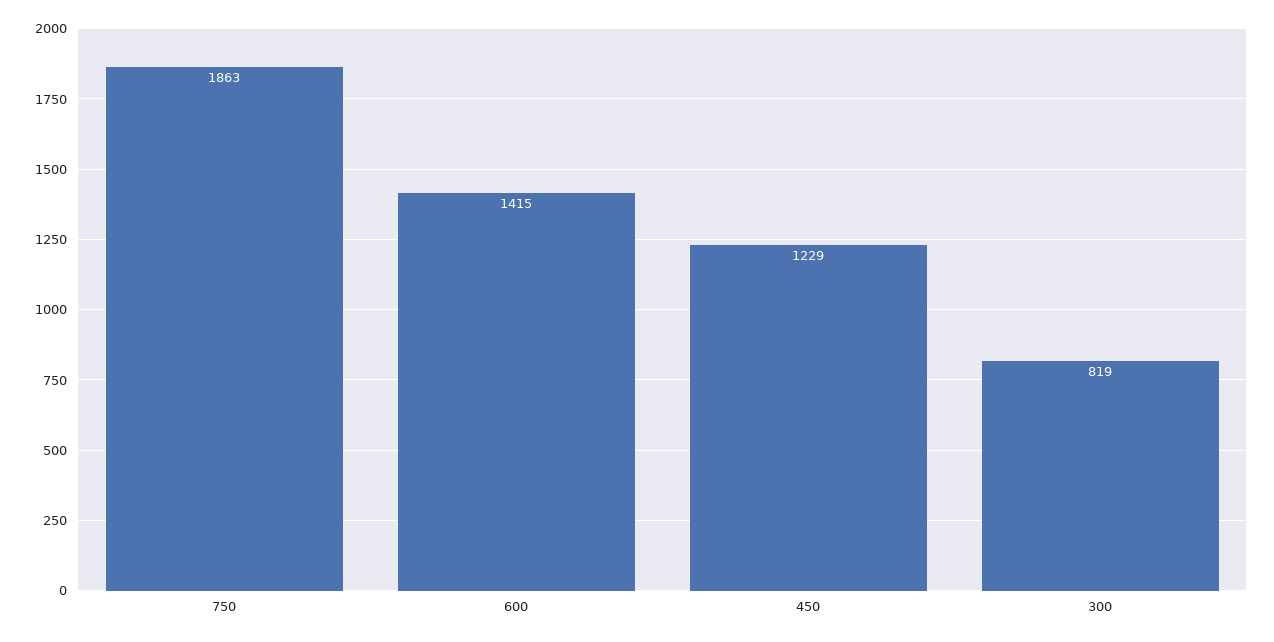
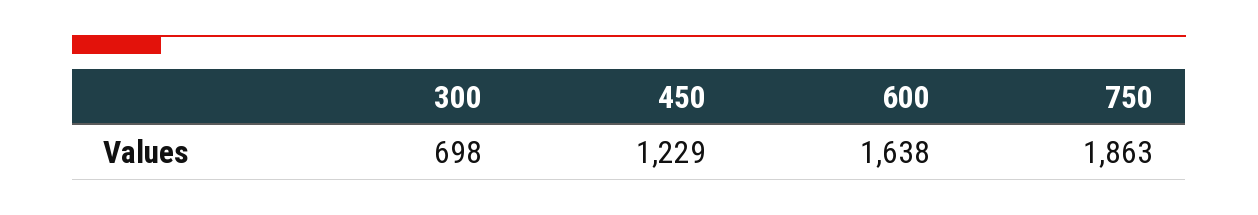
  {
    "750": 1863,
-   "600": 1415,
+   "600": 1638,
    "450": 1229,
-   "300": 819
+   "300": 698
  }

